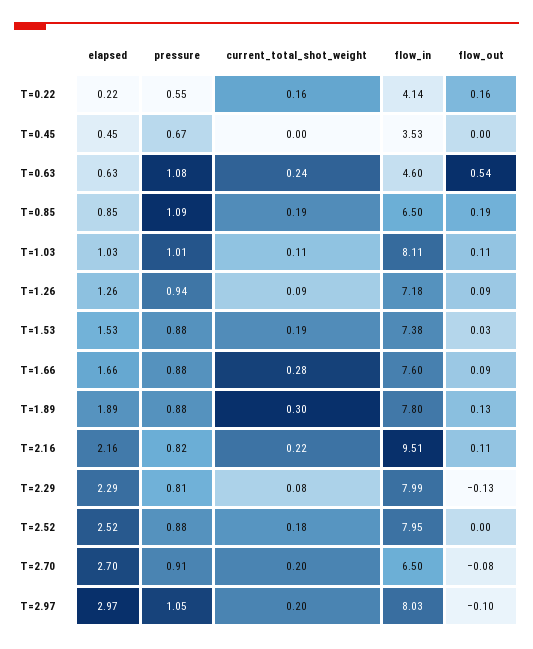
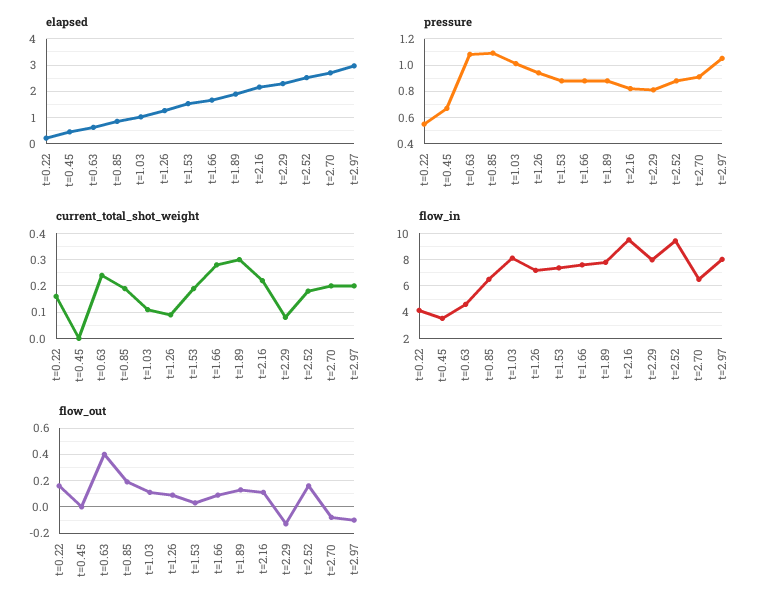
  {
    "elapsed": {
      "T=0.22": 0.22,
      "T=0.45": 0.45,
      "T=0.63": 0.63,
      "T=0.85": 0.85,
      "T=1.03": 1.03,
      "T=1.26": 1.26,
      "T=1.53": 1.53,
      "T=1.66": 1.66,
      "T=1.89": 1.89,
      "T=2.16": 2.16,
      "T=2.29": 2.29,
      "T=2.52": 2.52,
      "T=2.70": 2.7,
      "T=2.97": 2.97
    },
    "pressure": {
      "T=0.22": 0.55,
      "T=0.45": 0.67,
      "T=0.63": 1.08,
      "T=0.85": 1.09,
      "T=1.03": 1.01,
      "T=1.26": 0.94,
      "T=1.53": 0.88,
      "T=1.66": 0.88,
      "T=1.89": 0.88,
      "T=2.16": 0.82,
      "T=2.29": 0.81,
      "T=2.52": 0.88,
      "T=2.70": 0.91,
      "T=2.97": 1.05
    },
    "current_total_shot_weight": {
      "T=0.22": 0.16,
      "T=0.45": 0,
      "T=0.63": 0.24,
      "T=0.85": 0.19,
      "T=1.03": 0.11,
      "T=1.26": 0.09,
      "T=1.53": 0.19,
      "T=1.66": 0.28,
      "T=1.89": 0.3,
      "T=2.16": 0.22,
      "T=2.29": 0.08,
      "T=2.52": 0.18,
      "T=2.70": 0.2,
      "T=2.97": 0.2
    },
    "flow_in": {
      "T=0.22": 4.14,
      "T=0.45": 3.53,
      "T=0.63": 4.6,
      "T=0.85": 6.5,
      "T=1.03": 8.11,
      "T=1.26": 7.18,
      "T=1.53": 7.38,
      "T=1.66": 7.6,
      "T=1.89": 7.8,
      "T=2.16": 9.51,
      "T=2.29": 7.99,
-     "T=2.52": 7.95,
+     "T=2.52": 9.5,
      "T=2.70": 6.5,
      "T=2.97": 8.03
    },
    "flow_out": {
      "T=0.22": 0.16,
      "T=0.45": 0,
-     "T=0.63": 0.54,
+     "T=0.63": 0.4,
      "T=0.85": 0.19,
      "T=1.03": 0.11,
      "T=1.26": 0.09,
      "T=1.53": 0.03,
      "T=1.66": 0.09,
      "T=1.89": 0.13,
      "T=2.16": 0.11,
      "T=2.29": -0.13,
-     "T=2.52": 0,
+     "T=2.52": 0.15,
      "T=2.70": -0.08,
      "T=2.97": -0.1
    }
  }

